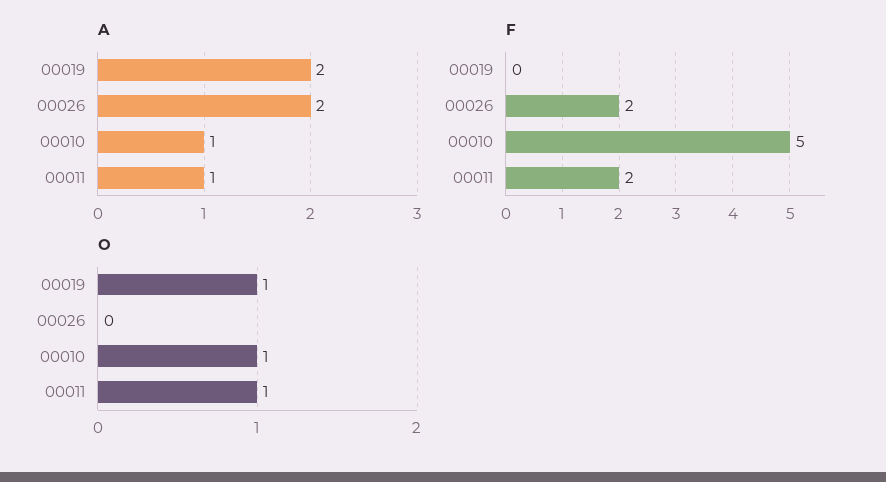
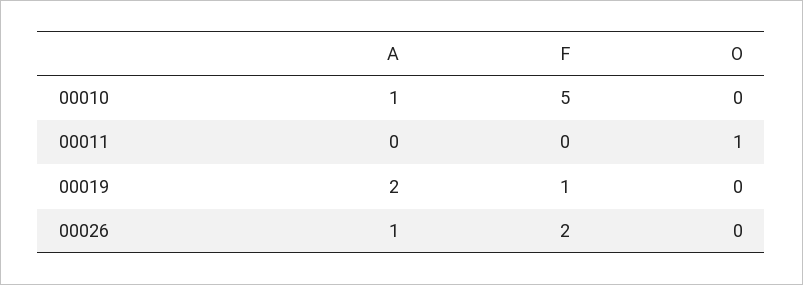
  {
    "A": {
      "00019": 2,
-     "00026": 2,
+     "00026": 1,
      "00010": 1,
-     "00011": 1
+     "00011": 0
    },
    "F": {
-     "00019": 0,
+     "00019": 1,
      "00026": 2,
      "00010": 5,
-     "00011": 2
+     "00011": 0
    },
    "O": {
-     "00019": 1,
+     "00019": 0,
      "00026": 0,
-     "00010": 1,
+     "00010": 0,
      "00011": 1
    }
  }

